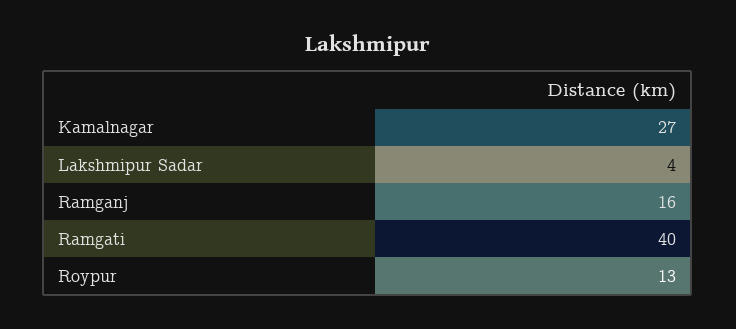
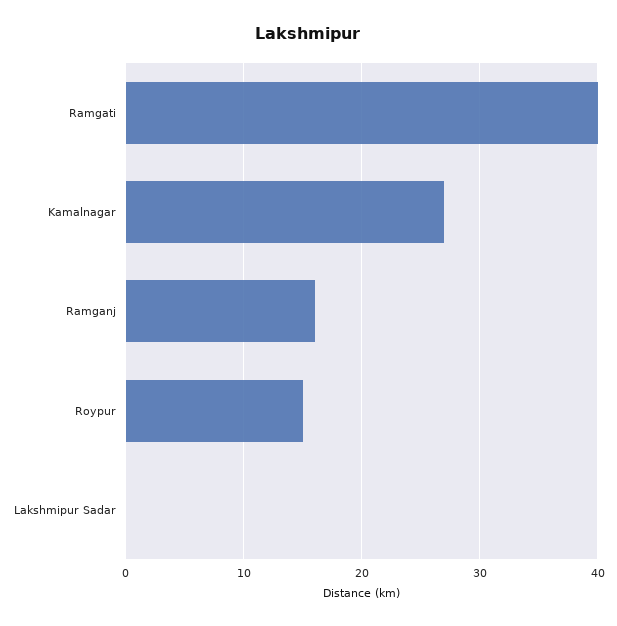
  {
    "Kamalnagar": 27,
-   "Lakshmipur Sadar": 4,
+   "Lakshmipur Sadar": 0,
    "Ramganj": 16,
    "Ramgati": 40,
-   "Roypur": 13
+   "Roypur": 15
  }

